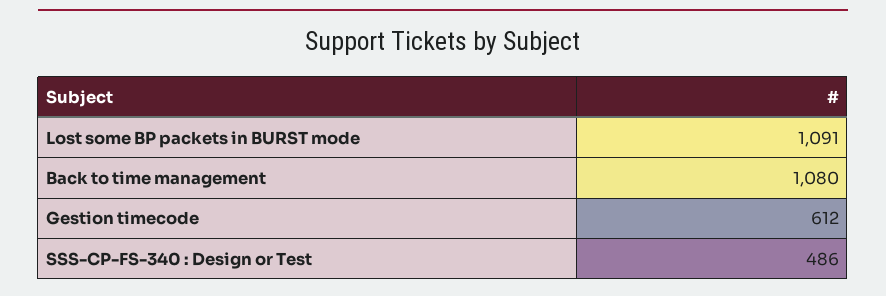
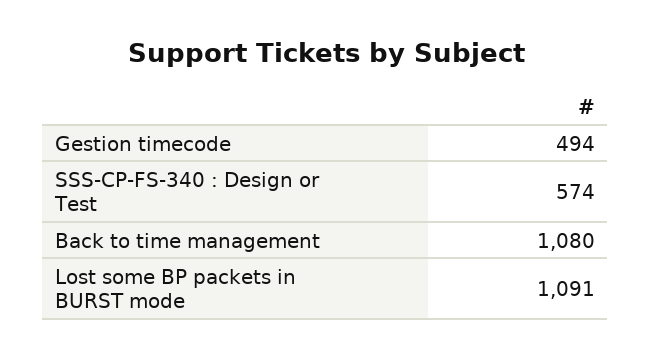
  {
    "Lost some BP packets in BURST mode": 1091,
    "Back to time management": 1080,
-   "Gestion timecode": 612,
+   "Gestion timecode": 494,
-   "SSS-CP-FS-340 : Design or Test": 486
+   "SSS-CP-FS-340 : Design or Test": 574
  }

